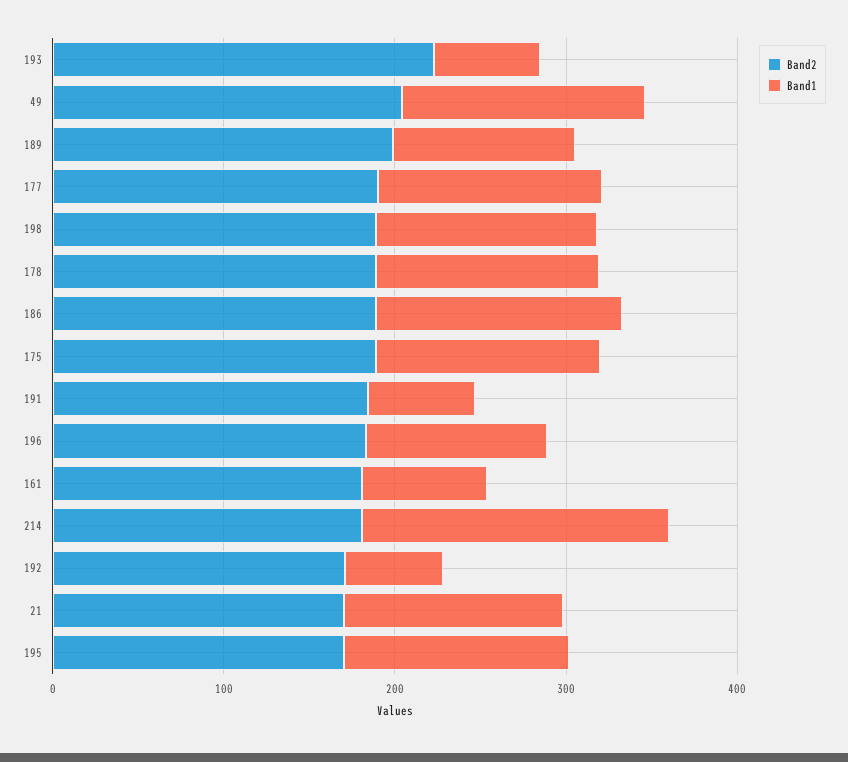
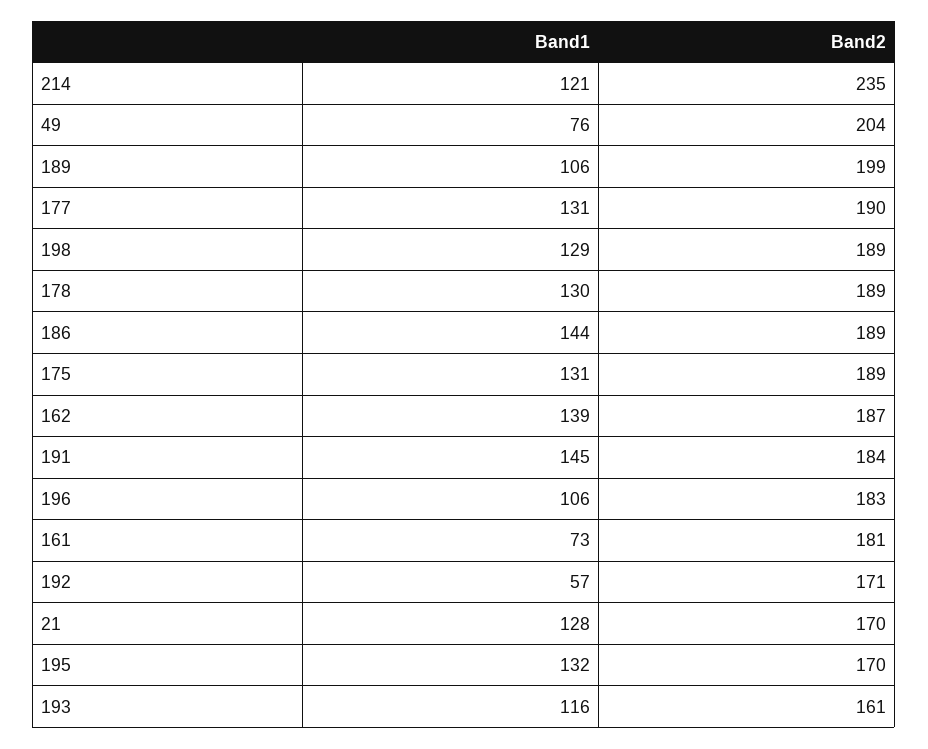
  {
    "Band2": {
-     "193": 220,
+     "193": 161,
      "49": 204,
      "189": 199,
      "177": 190,
      "198": 189,
      "178": 189,
      "186": 189,
      "175": 189,
      "191": 184,
      "196": 183,
      "161": 181,
-     "214": 180,
+     "214": 235,
      "192": 171,
      "21": 170,
-     "195": 170
+     "195": 170,
+     "162": 187
    },
    "Band1": {
-     "193": 60,
+     "193": 116,
-     "49": 140,
+     "49": 76,
      "189": 106,
      "177": 131,
      "198": 129,
      "178": 130,
      "186": 144,
      "175": 131,
-     "191": 60,
+     "191": 145,
      "196": 106,
      "161": 73,
-     "214": 180,
+     "214": 121,
      "192": 57,
      "21": 128,
-     "195": 132
+     "195": 132,
+     "162": 139
    }
  }

